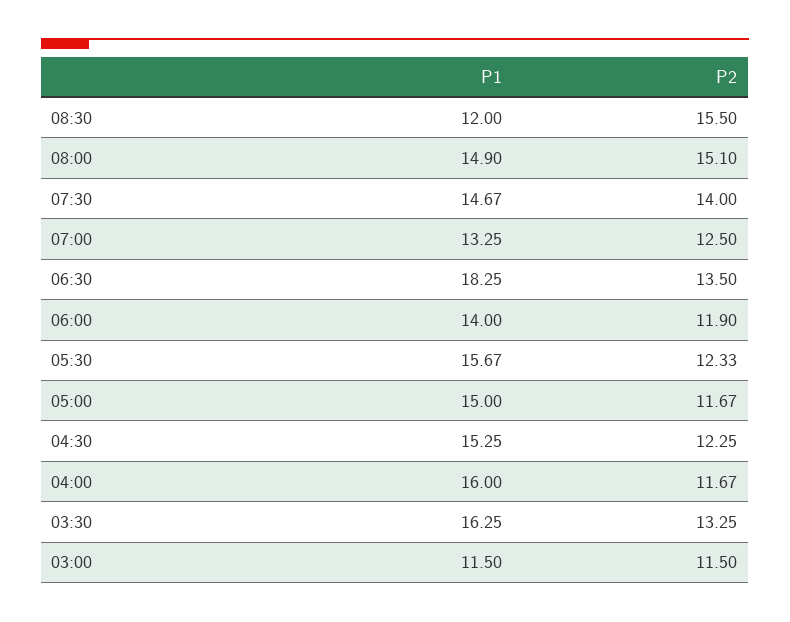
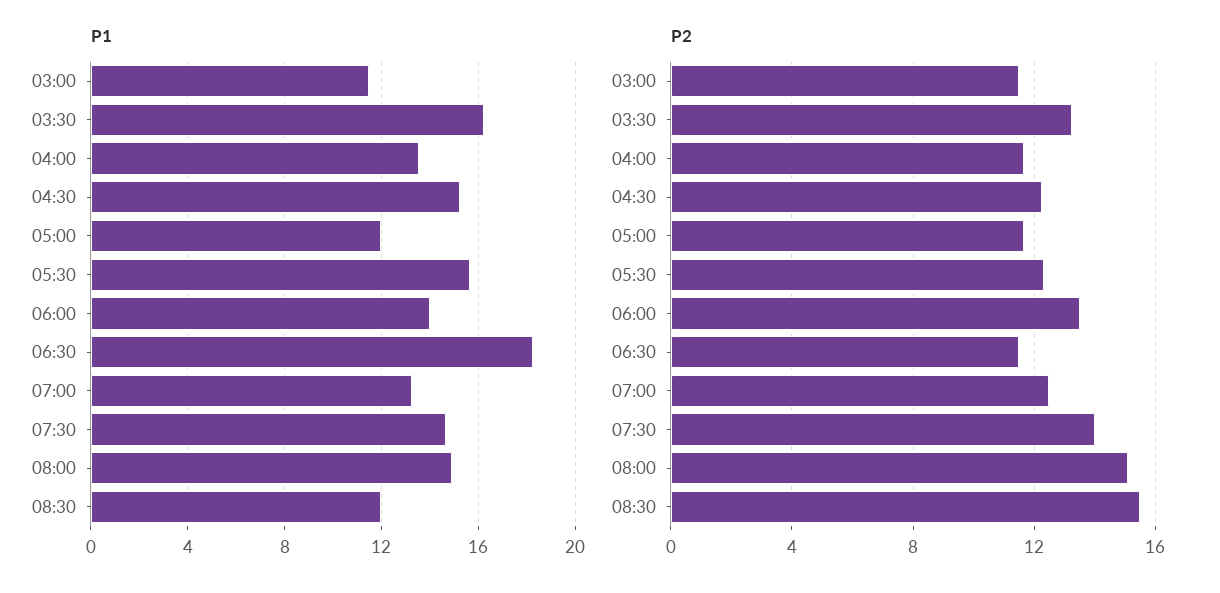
  {
    "P1": {
      "08:30": 12,
      "08:00": 14.9,
      "07:30": 14.67,
      "07:00": 13.25,
      "06:30": 18.25,
      "06:00": 14,
      "05:30": 15.67,
-     "05:00": 15,
+     "05:00": 12,
      "04:30": 15.25,
-     "04:00": 16,
+     "04:00": 13.5,
      "03:30": 16.25,
      "03:00": 11.5
    },
    "P2": {
      "08:30": 15.5,
      "08:00": 15.1,
      "07:30": 14,
      "07:00": 12.5,
-     "06:30": 13.5,
+     "06:30": 11.5,
-     "06:00": 11.9,
+     "06:00": 13.5,
      "05:30": 12.33,
      "05:00": 11.67,
      "04:30": 12.25,
      "04:00": 11.67,
      "03:30": 13.25,
      "03:00": 11.5
    }
  }

